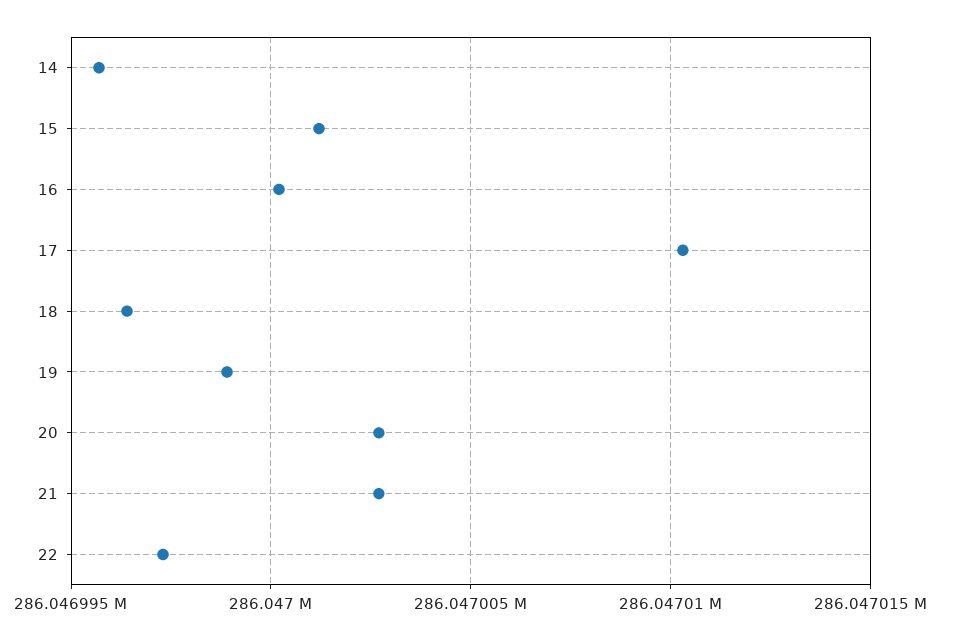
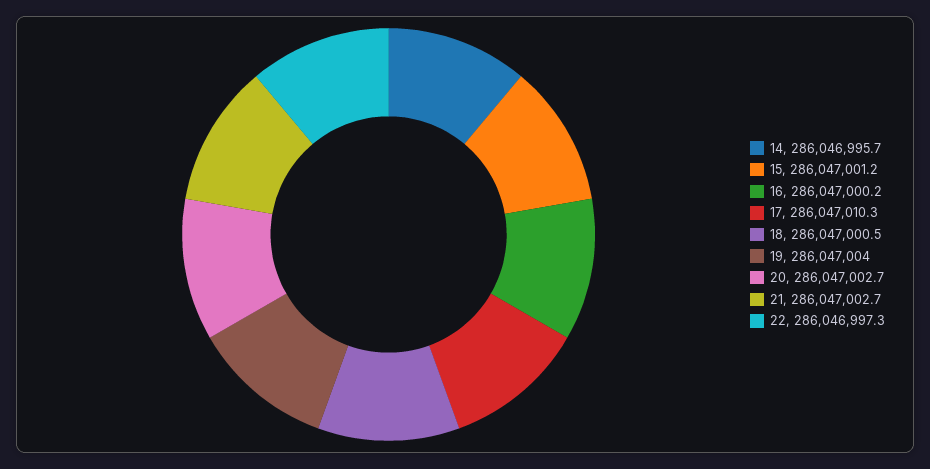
  {
    "14": 286046995.7,
    "15": 286047001.2,
    "16": 286047000.2,
    "17": 286047010.3,
-   "18": 286046996.5,
+   "18": 286047000.5,
-   "19": 286046999,
+   "19": 286047004,
    "20": 286047002.7,
    "21": 286047002.7,
    "22": 286046997.3
  }

